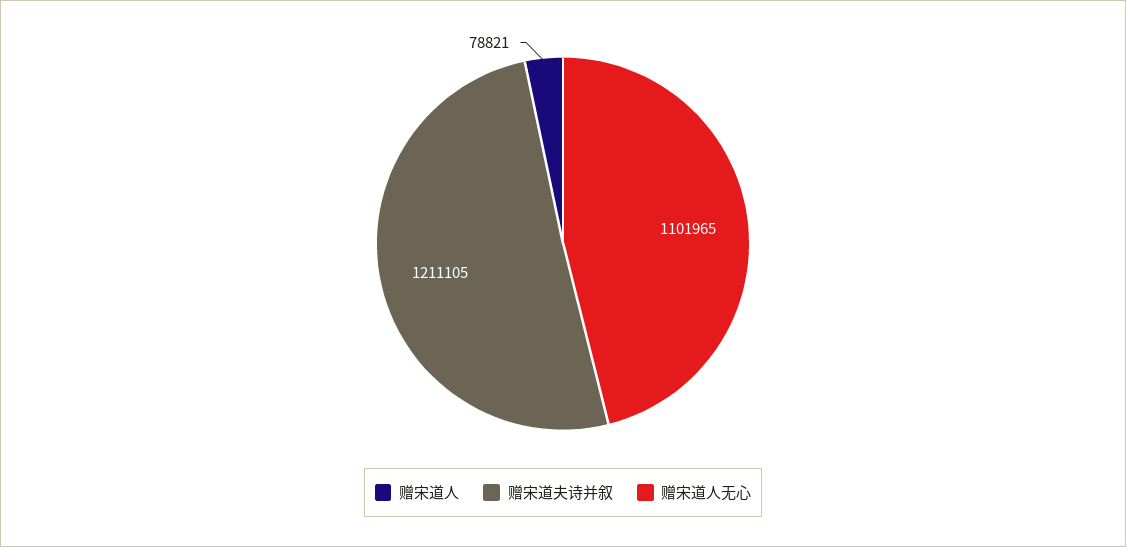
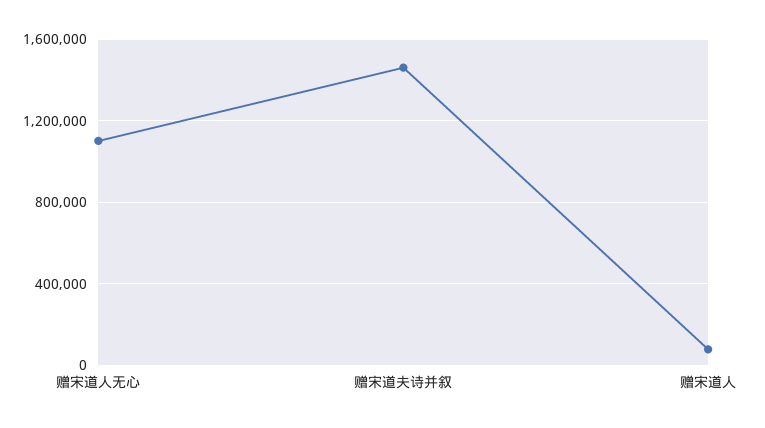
  {
    "赠宋道人": 78821,
-   "赠宋道夫诗并叙": 1211105,
+   "赠宋道夫诗并叙": 1450000,
    "赠宋道人无心": 1101965
  }

